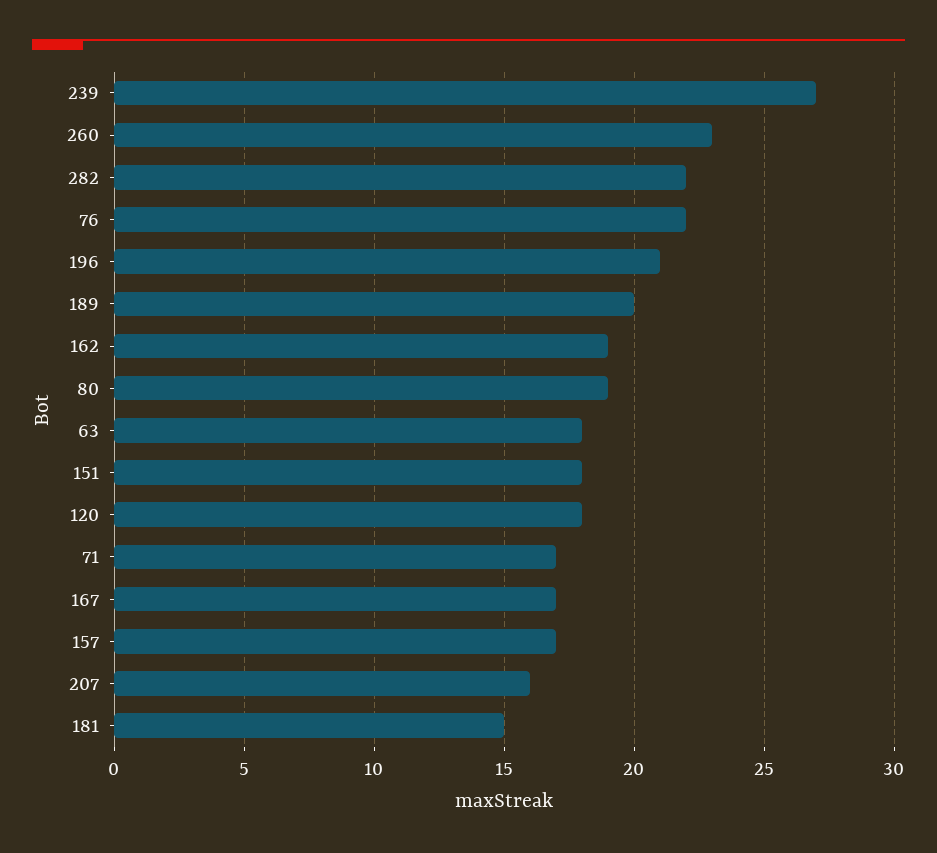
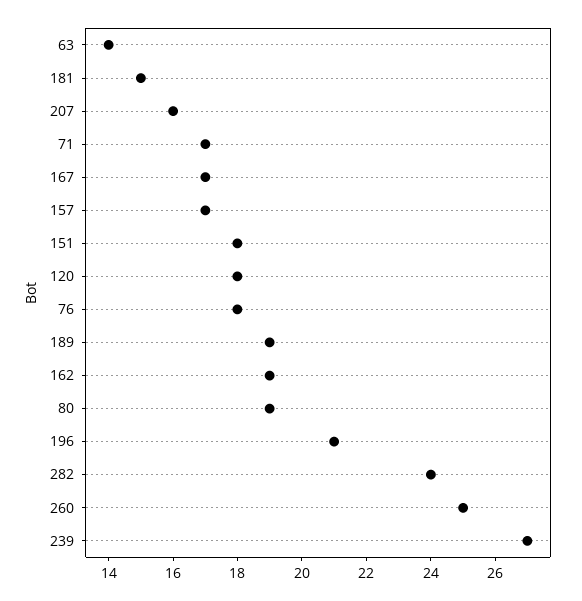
  {
    "239": 27,
-   "260": 23,
+   "260": 25,
-   "282": 22,
+   "282": 24,
-   "76": 22,
+   "76": 18,
    "196": 21,
-   "189": 20,
+   "189": 19,
    "162": 19,
    "80": 19,
-   "63": 18,
+   "63": 14,
    "151": 18,
    "120": 18,
    "71": 17,
    "167": 17,
    "157": 17,
    "207": 16,
    "181": 15
  }

